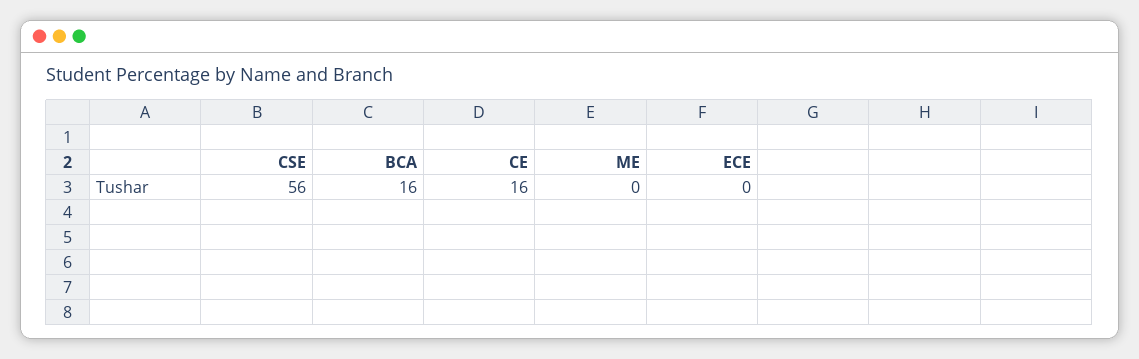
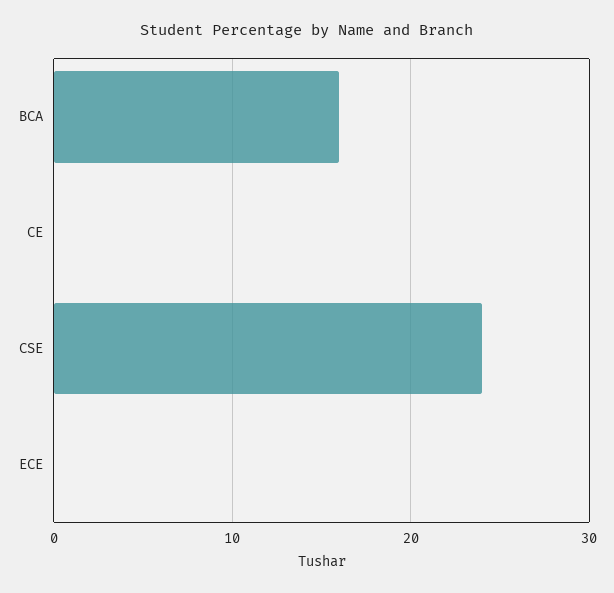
  {
-   "CSE": 56,
+   "CSE": 24,
    "BCA": 16,
-   "CE": 16,
+   "CE": 0,
-   "ME": 0,
    "ECE": 0
  }

